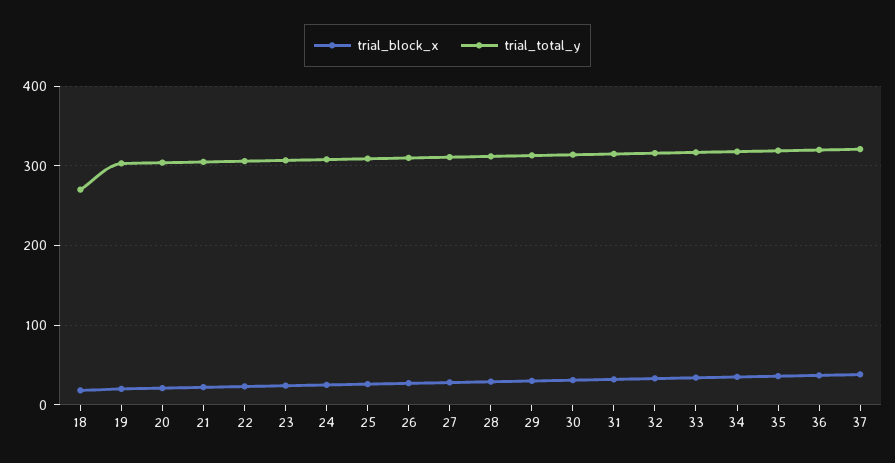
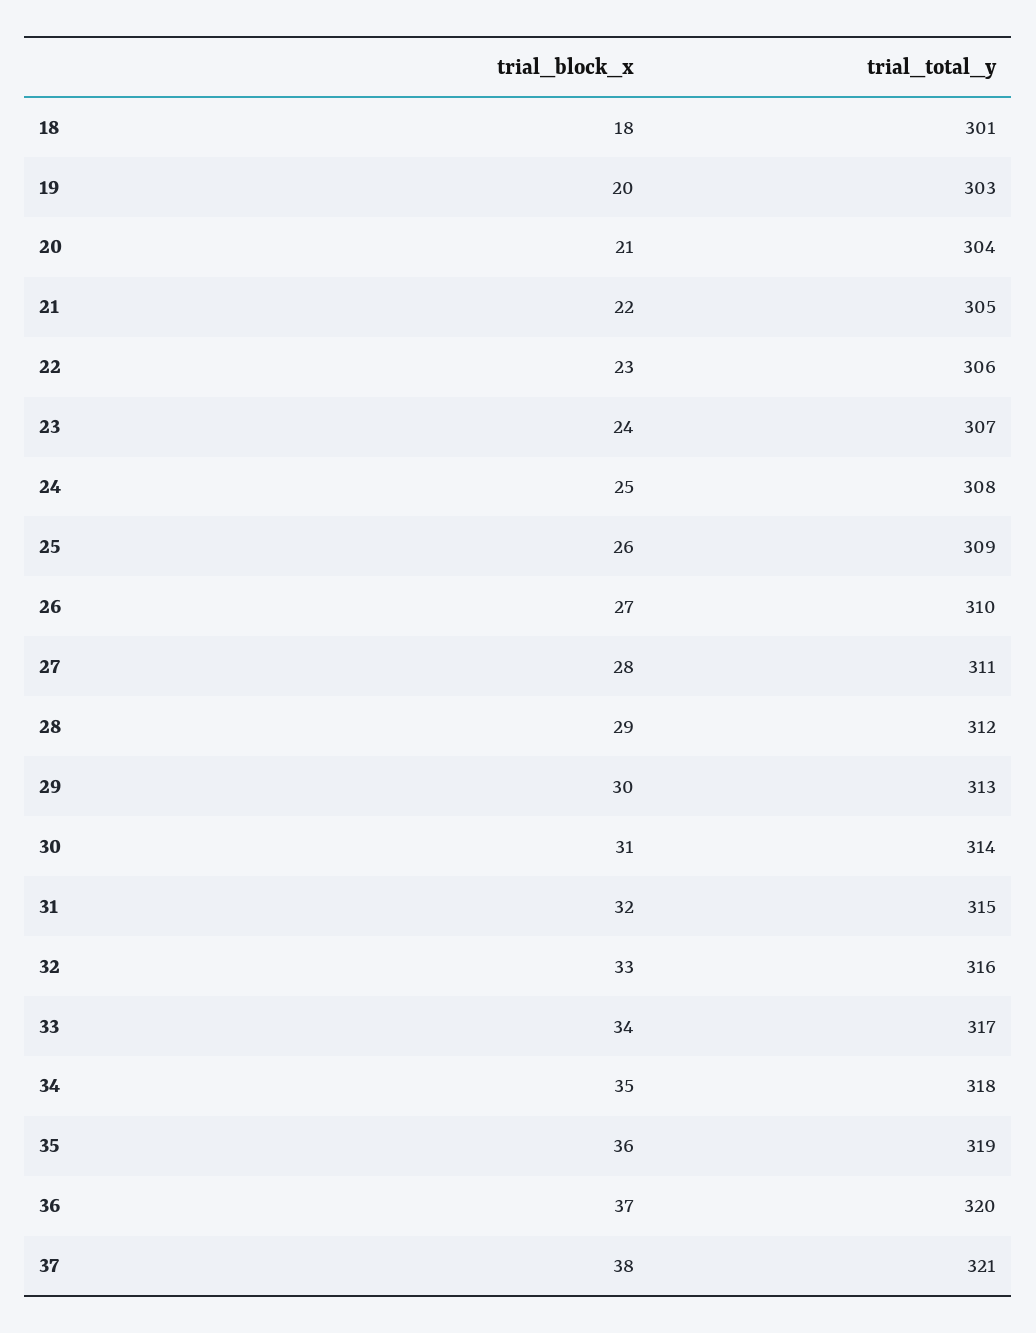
  {
    "trial_block_x": {
      "18": 18,
      "19": 20,
      "20": 21,
      "21": 22,
      "22": 23,
      "23": 24,
      "24": 25,
      "25": 26,
      "26": 27,
      "27": 28,
      "28": 29,
      "29": 30,
      "30": 31,
      "31": 32,
      "32": 33,
      "33": 34,
      "34": 35,
      "35": 36,
      "36": 37,
      "37": 38
    },
    "trial_total_y": {
-     "18": 270,
+     "18": 301,
      "19": 303,
      "20": 304,
      "21": 305,
      "22": 306,
      "23": 307,
      "24": 308,
      "25": 309,
      "26": 310,
      "27": 311,
      "28": 312,
      "29": 313,
      "30": 314,
      "31": 315,
      "32": 316,
      "33": 317,
      "34": 318,
      "35": 319,
      "36": 320,
      "37": 321
    }
  }

